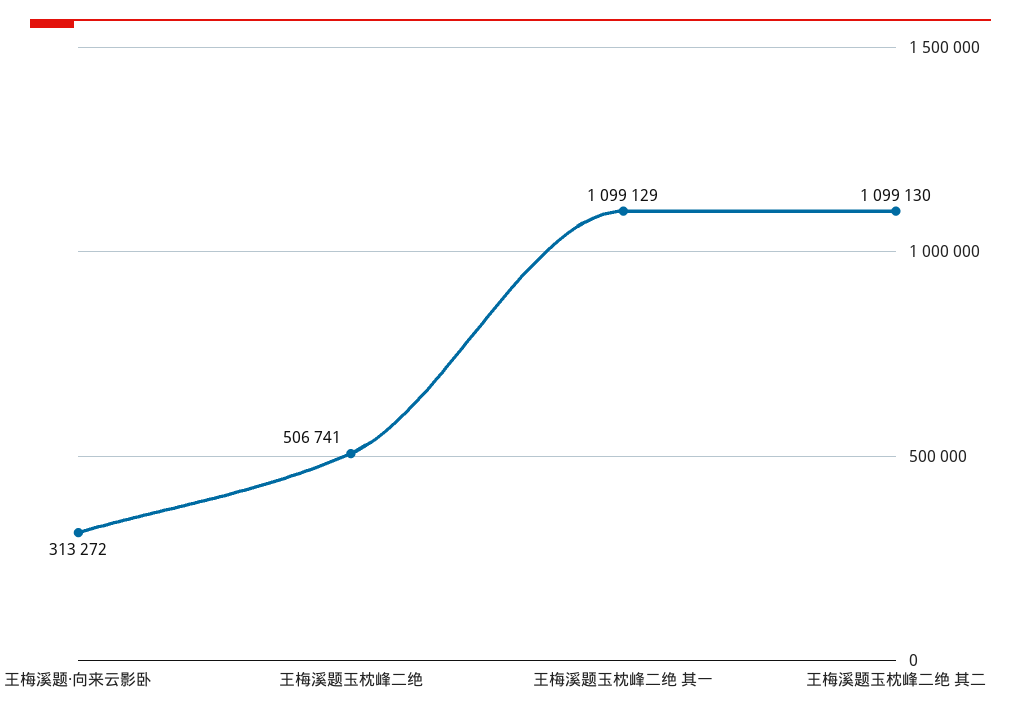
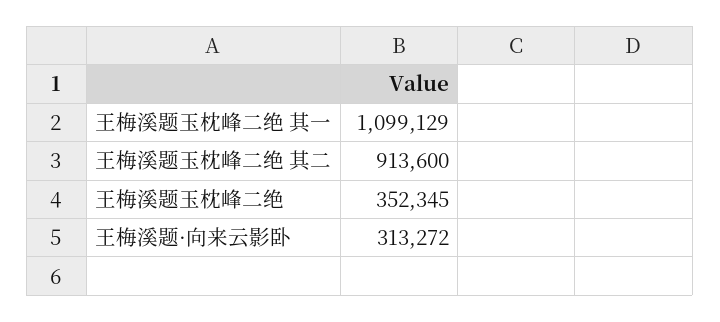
  {
    "王梅溪题·向来云影卧": 313272,
-   "王梅溪题玉枕峰二绝": 506741,
+   "王梅溪题玉枕峰二绝": 352345,
    "王梅溪题玉枕峰二绝 其一": 1099129,
-   "王梅溪题玉枕峰二绝 其二": 1099130
+   "王梅溪题玉枕峰二绝 其二": 913600
  }

